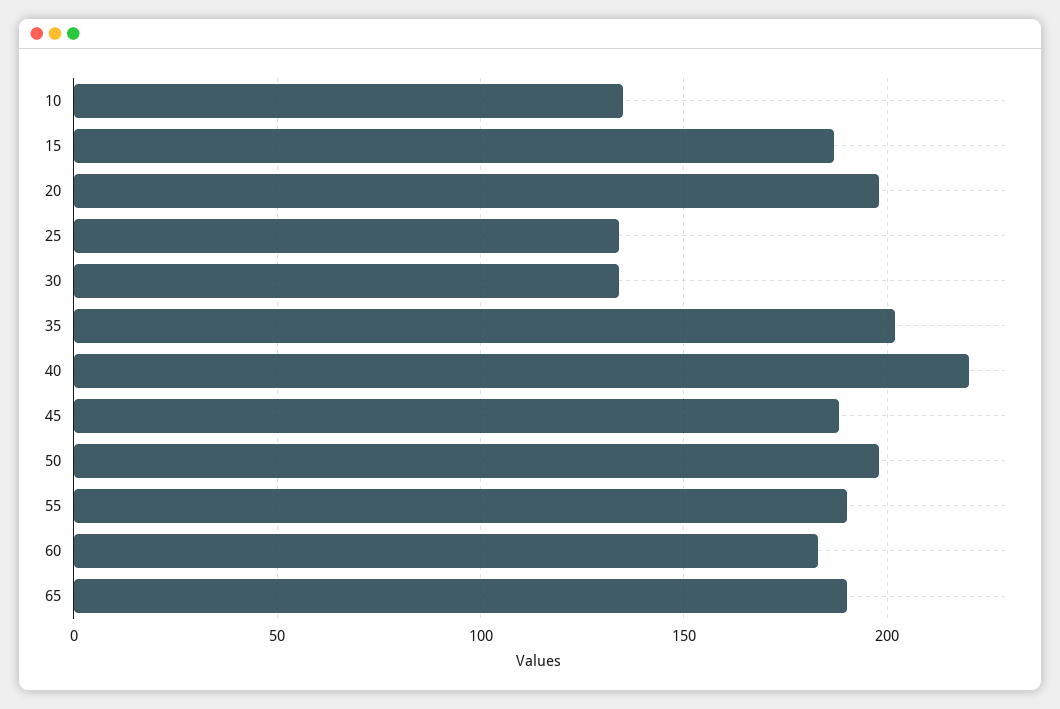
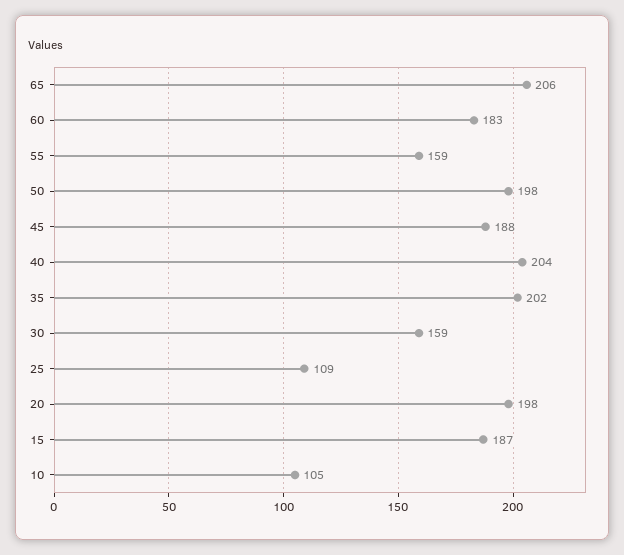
  {
-   "10": 135,
+   "10": 105,
    "15": 187,
    "20": 198,
-   "25": 135,
+   "25": 109,
-   "30": 135,
+   "30": 159,
    "35": 202,
-   "40": 220,
+   "40": 204,
    "45": 188,
    "50": 198,
-   "55": 190,
+   "55": 159,
    "60": 183,
-   "65": 190
+   "65": 206
  }

